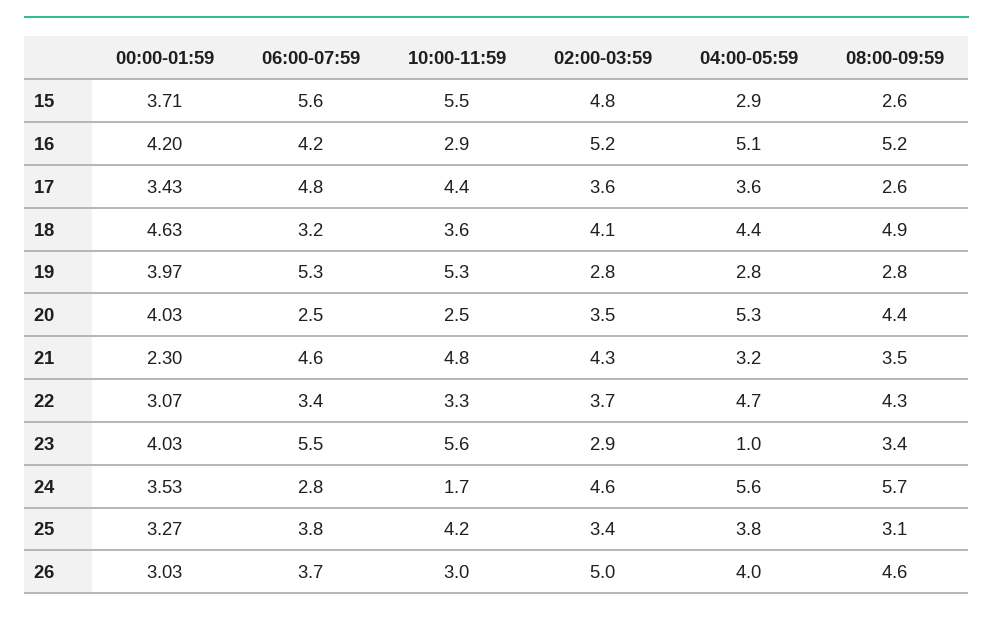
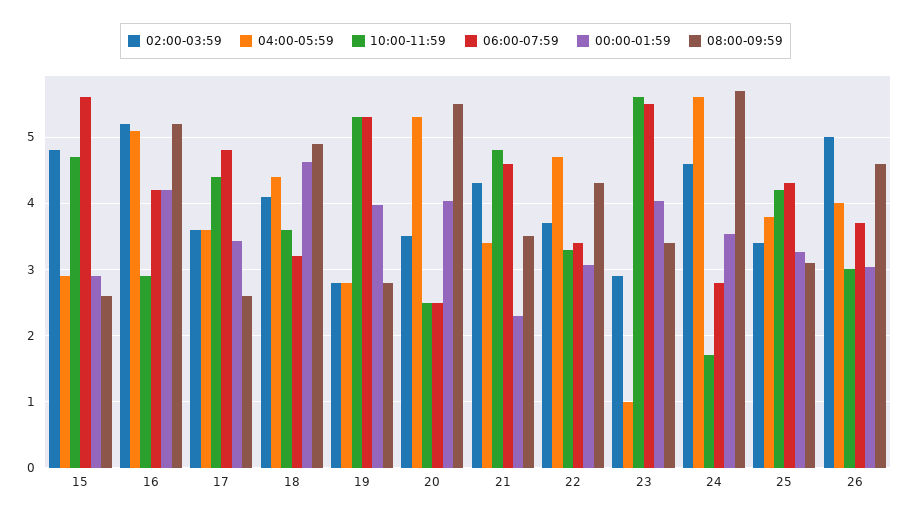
  {
    "00:00-01:59": {
-     "15": 3.71,
+     "15": 2.9,
      "16": 4.2,
      "17": 3.43,
      "18": 4.63,
      "19": 3.97,
      "20": 4.03,
      "21": 2.3,
      "22": 3.07,
      "23": 4.03,
      "24": 3.53,
      "25": 3.27,
      "26": 3.03
    },
    "06:00-07:59": {
      "15": 5.6,
      "16": 4.2,
      "17": 4.8,
      "18": 3.2,
      "19": 5.3,
      "20": 2.5,
      "21": 4.6,
      "22": 3.4,
      "23": 5.5,
      "24": 2.8,
-     "25": 3.8,
+     "25": 4.3,
      "26": 3.7
    },
    "10:00-11:59": {
-     "15": 5.5,
+     "15": 4.7,
      "16": 2.9,
      "17": 4.4,
      "18": 3.6,
      "19": 5.3,
      "20": 2.5,
      "21": 4.8,
      "22": 3.3,
      "23": 5.6,
      "24": 1.7,
      "25": 4.2,
      "26": 3
    },
    "02:00-03:59": {
      "15": 4.8,
      "16": 5.2,
      "17": 3.6,
      "18": 4.1,
      "19": 2.8,
      "20": 3.5,
      "21": 4.3,
      "22": 3.7,
      "23": 2.9,
      "24": 4.6,
      "25": 3.4,
      "26": 5
    },
    "04:00-05:59": {
      "15": 2.9,
      "16": 5.1,
      "17": 3.6,
      "18": 4.4,
      "19": 2.8,
      "20": 5.3,
-     "21": 3.2,
+     "21": 3.4,
      "22": 4.7,
      "23": 1,
      "24": 5.6,
      "25": 3.8,
      "26": 4
    },
    "08:00-09:59": {
      "15": 2.6,
      "16": 5.2,
      "17": 2.6,
      "18": 4.9,
      "19": 2.8,
-     "20": 4.4,
+     "20": 5.5,
      "21": 3.5,
      "22": 4.3,
      "23": 3.4,
      "24": 5.7,
      "25": 3.1,
      "26": 4.6
    }
  }

